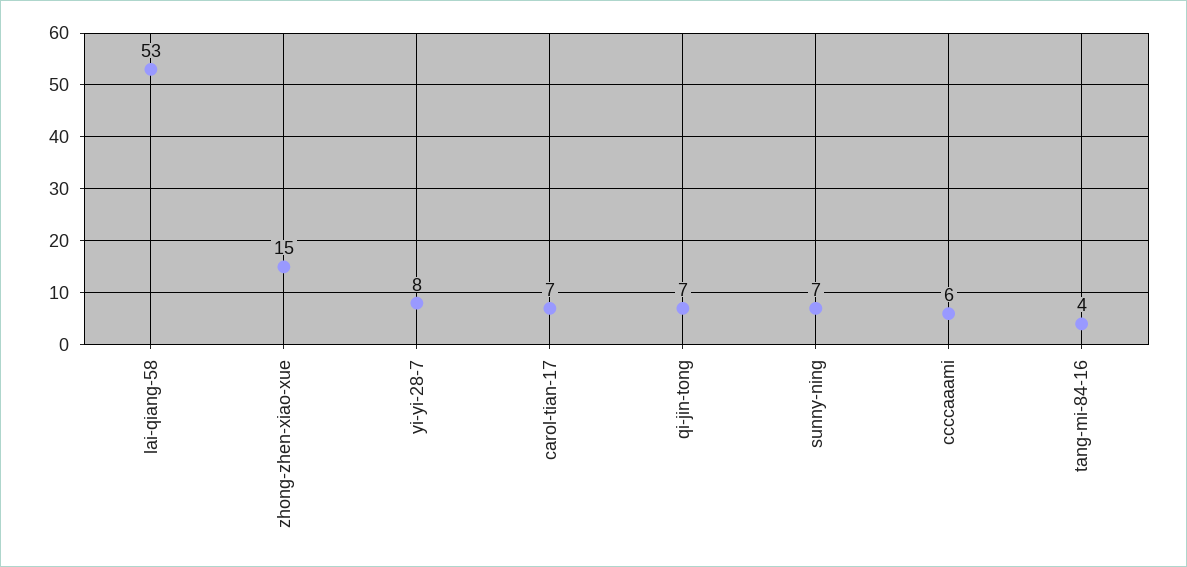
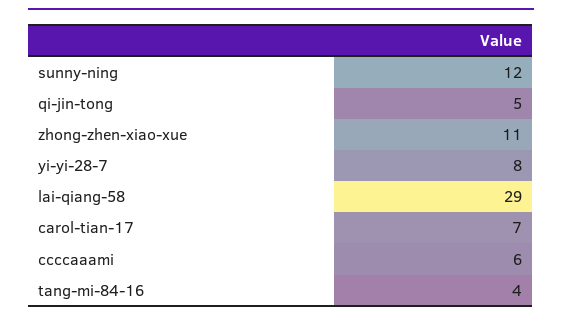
  {
-   "lai-qiang-58": 53,
+   "lai-qiang-58": 29,
-   "zhong-zhen-xiao-xue": 15,
+   "zhong-zhen-xiao-xue": 11,
    "yi-yi-28-7": 8,
    "carol-tian-17": 7,
-   "qi-jin-tong": 7,
+   "qi-jin-tong": 5,
-   "sunny-ning": 7,
+   "sunny-ning": 12,
    "ccccaaami": 6,
    "tang-mi-84-16": 4
  }

